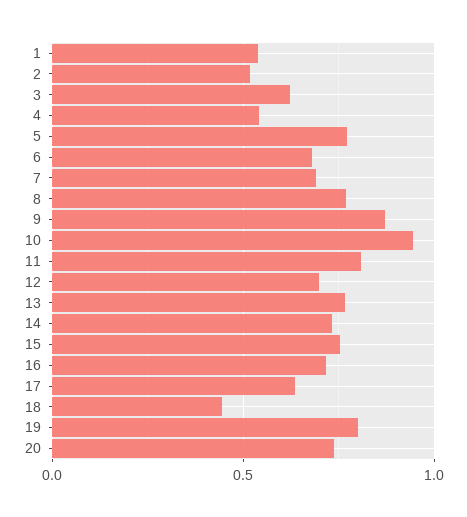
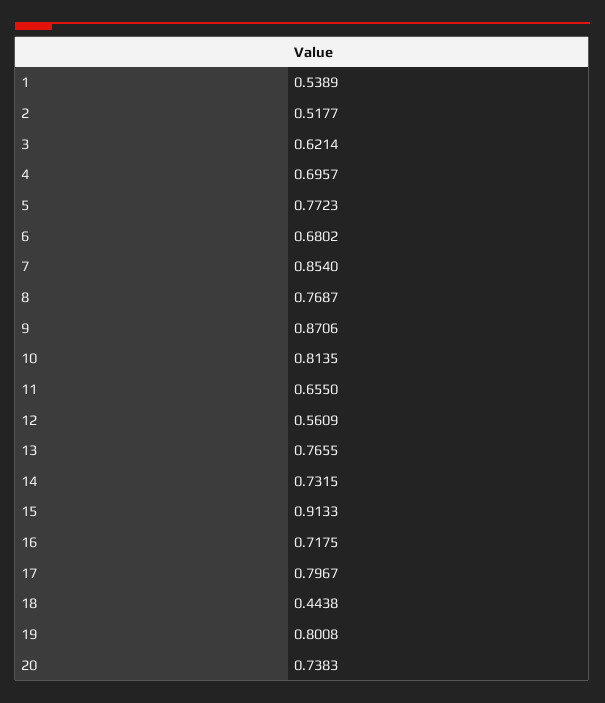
  {
    "1": 0.5389,
    "2": 0.5177,
    "3": 0.6214,
-   "4": 0.55,
+   "4": 0.6957,
    "5": 0.7723,
    "6": 0.6802,
-   "7": 0.7,
+   "7": 0.854,
    "8": 0.7687,
    "9": 0.8706,
-   "10": 0.95,
+   "10": 0.8135,
-   "11": 0.8,
+   "11": 0.655,
-   "12": 0.7,
+   "12": 0.5609,
    "13": 0.7655,
    "14": 0.7315,
-   "15": 0.75,
+   "15": 0.9133,
    "16": 0.7175,
-   "17": 0.65,
+   "17": 0.7967,
    "18": 0.4438,
    "19": 0.8008,
    "20": 0.7383
  }

